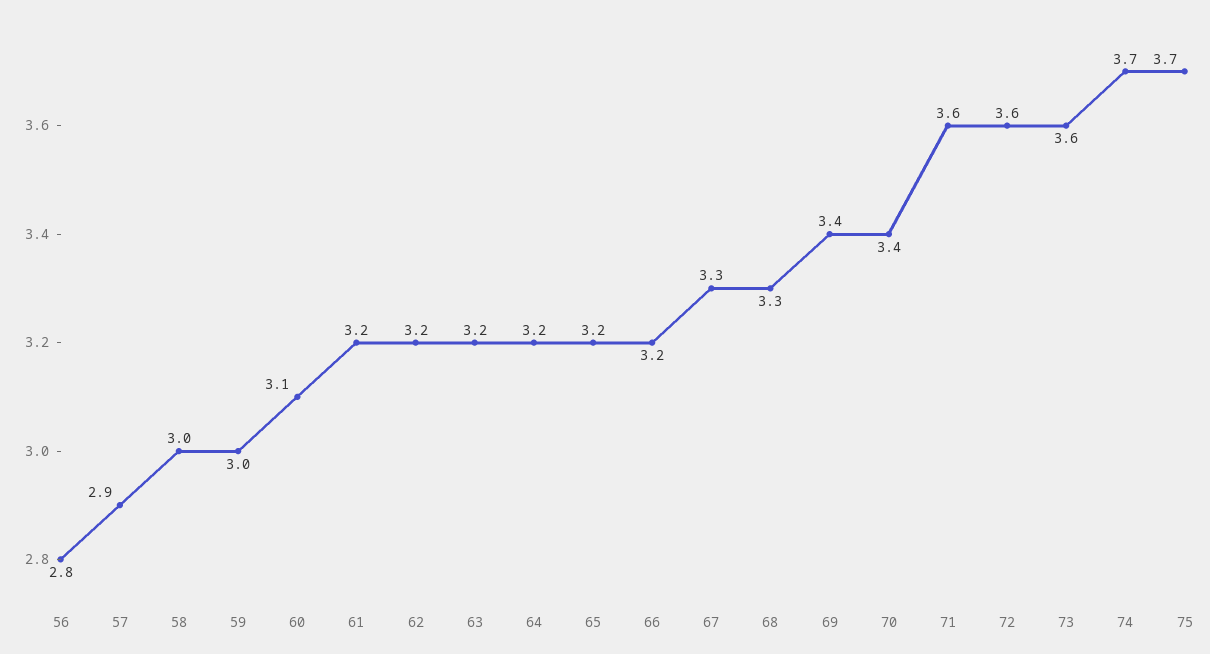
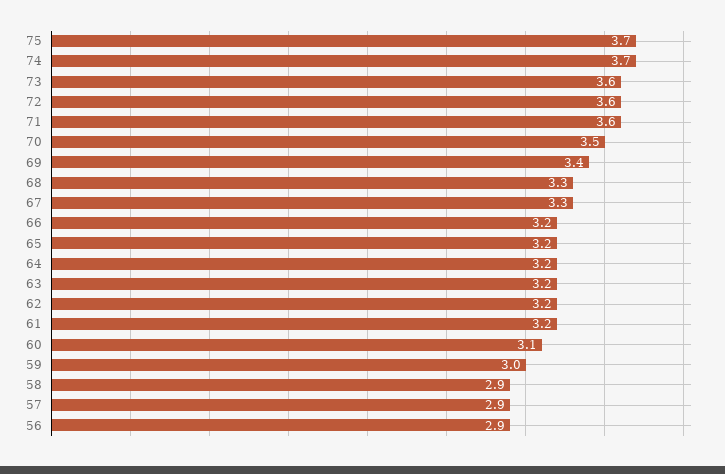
  {
-   "56": 2.8,
+   "56": 2.9,
    "57": 2.9,
-   "58": 3,
+   "58": 2.9,
    "59": 3,
    "60": 3.1,
    "61": 3.2,
    "62": 3.2,
    "63": 3.2,
    "64": 3.2,
    "65": 3.2,
    "66": 3.2,
    "67": 3.3,
    "68": 3.3,
    "69": 3.4,
-   "70": 3.4,
+   "70": 3.5,
    "71": 3.6,
    "72": 3.6,
    "73": 3.6,
    "74": 3.7,
    "75": 3.7
  }

